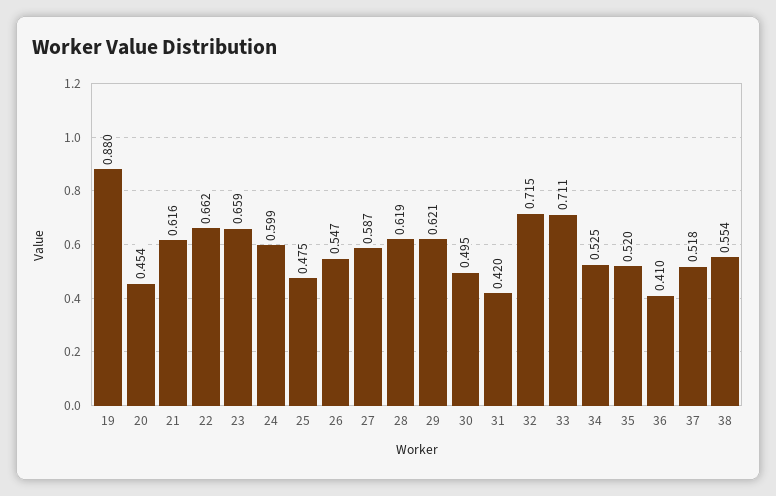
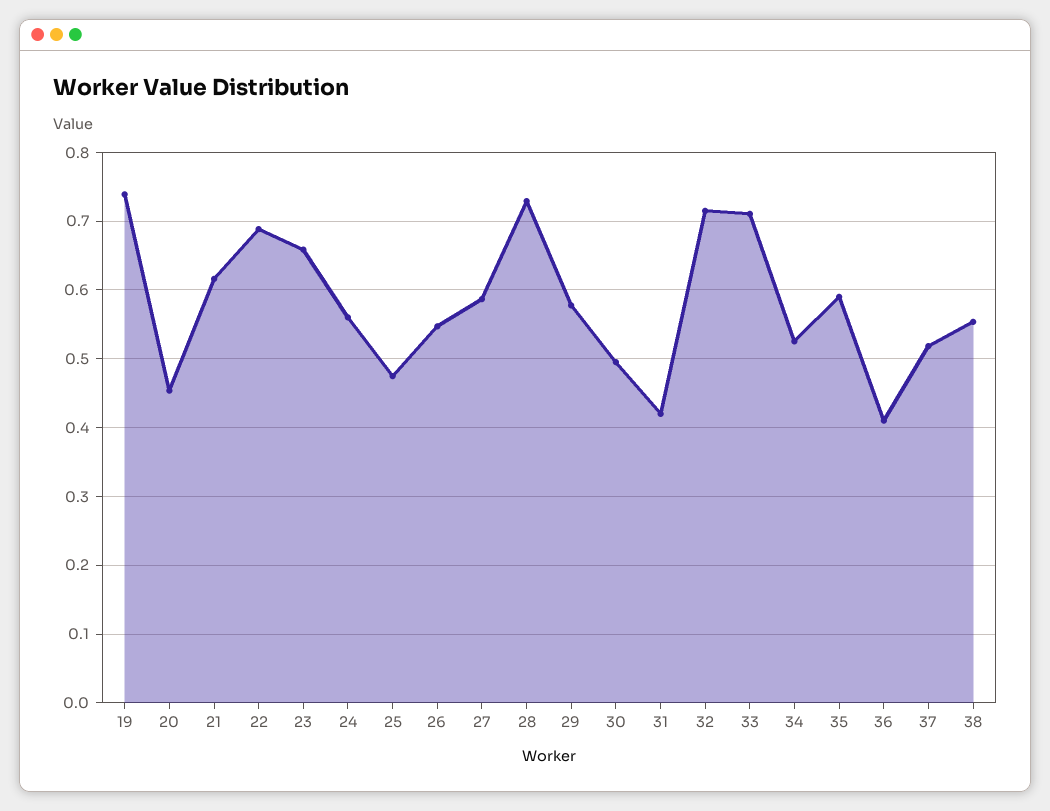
  {
-   "19": 0.88,
+   "19": 0.74,
    "20": 0.454,
    "21": 0.616,
-   "22": 0.662,
+   "22": 0.69,
    "23": 0.659,
-   "24": 0.599,
+   "24": 0.56,
    "25": 0.475,
    "26": 0.547,
    "27": 0.587,
-   "28": 0.619,
+   "28": 0.73,
-   "29": 0.621,
+   "29": 0.58,
    "30": 0.495,
    "31": 0.42,
    "32": 0.715,
    "33": 0.711,
    "34": 0.525,
-   "35": 0.52,
+   "35": 0.59,
    "36": 0.41,
    "37": 0.518,
    "38": 0.554
  }

